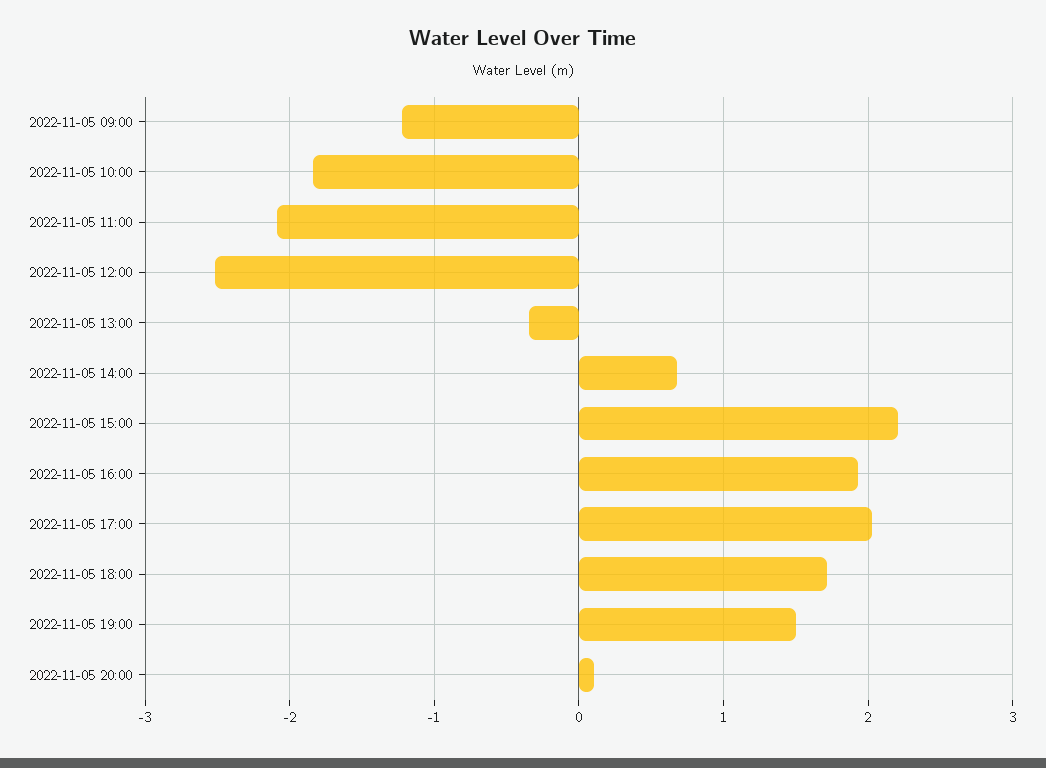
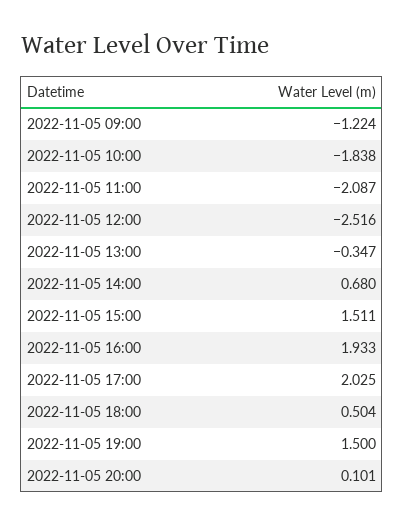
  {
    "2022-11-05 09:00": -1.224,
    "2022-11-05 10:00": -1.838,
    "2022-11-05 11:00": -2.087,
    "2022-11-05 12:00": -2.516,
    "2022-11-05 13:00": -0.347,
    "2022-11-05 14:00": 0.68,
-   "2022-11-05 15:00": 2.2,
+   "2022-11-05 15:00": 1.511,
    "2022-11-05 16:00": 1.933,
    "2022-11-05 17:00": 2.025,
-   "2022-11-05 18:00": 1.7,
+   "2022-11-05 18:00": 0.504,
    "2022-11-05 19:00": 1.5,
    "2022-11-05 20:00": 0.101
  }

